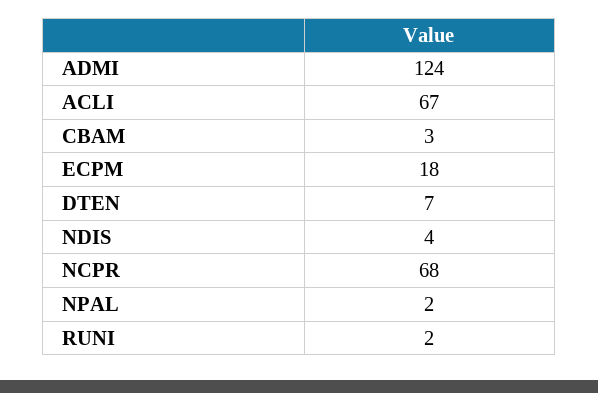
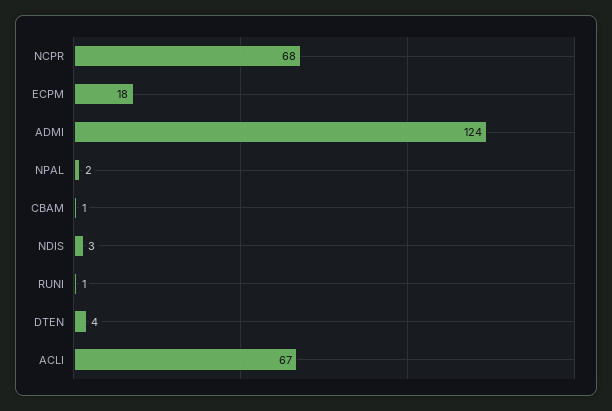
  {
    "ADMI": 124,
    "ACLI": 67,
-   "CBAM": 3,
+   "CBAM": 1,
    "ECPM": 18,
-   "DTEN": 7,
+   "DTEN": 4,
-   "NDIS": 4,
+   "NDIS": 3,
    "NCPR": 68,
    "NPAL": 2,
-   "RUNI": 2
+   "RUNI": 1
  }

